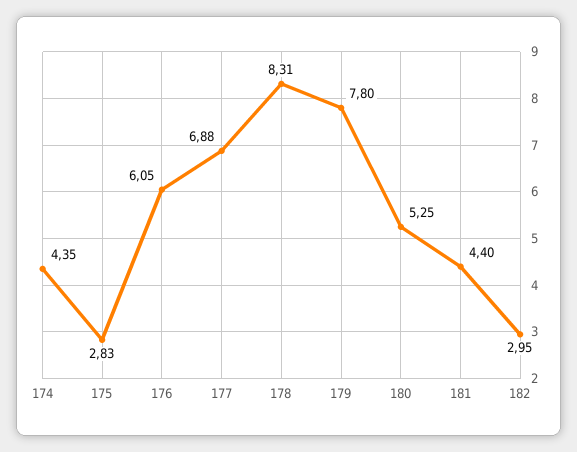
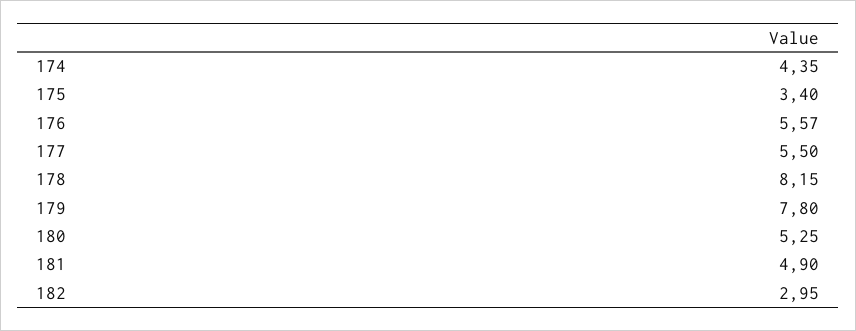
  {
    "174": 4.35,
-   "175": 2.83,
+   "175": 3.4,
-   "176": 6.05,
+   "176": 5.57,
-   "177": 6.88,
+   "177": 5.5,
-   "178": 8.31,
+   "178": 8.15,
    "179": 7.8,
    "180": 5.25,
-   "181": 4.4,
+   "181": 4.9,
    "182": 2.95
  }

